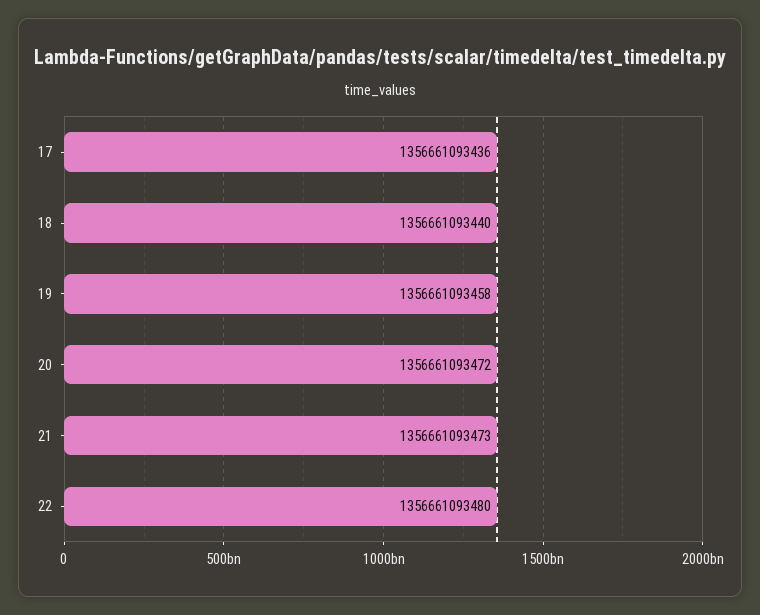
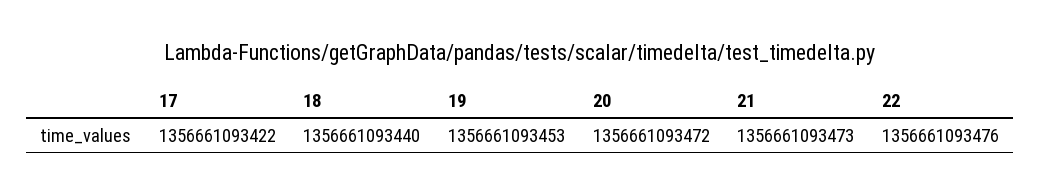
  {
-   "17": 1356661093436,
+   "17": 1356661093422,
    "18": 1356661093440,
-   "19": 1356661093458,
+   "19": 1356661093453,
    "20": 1356661093472,
    "21": 1356661093473,
-   "22": 1356661093480
+   "22": 1356661093476
  }

